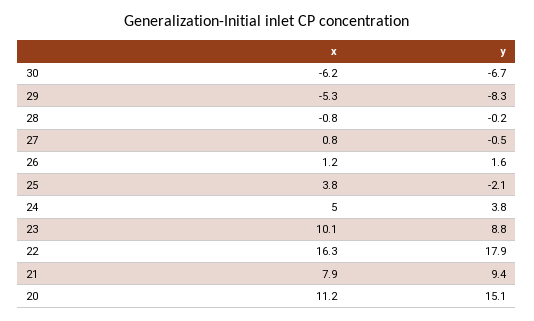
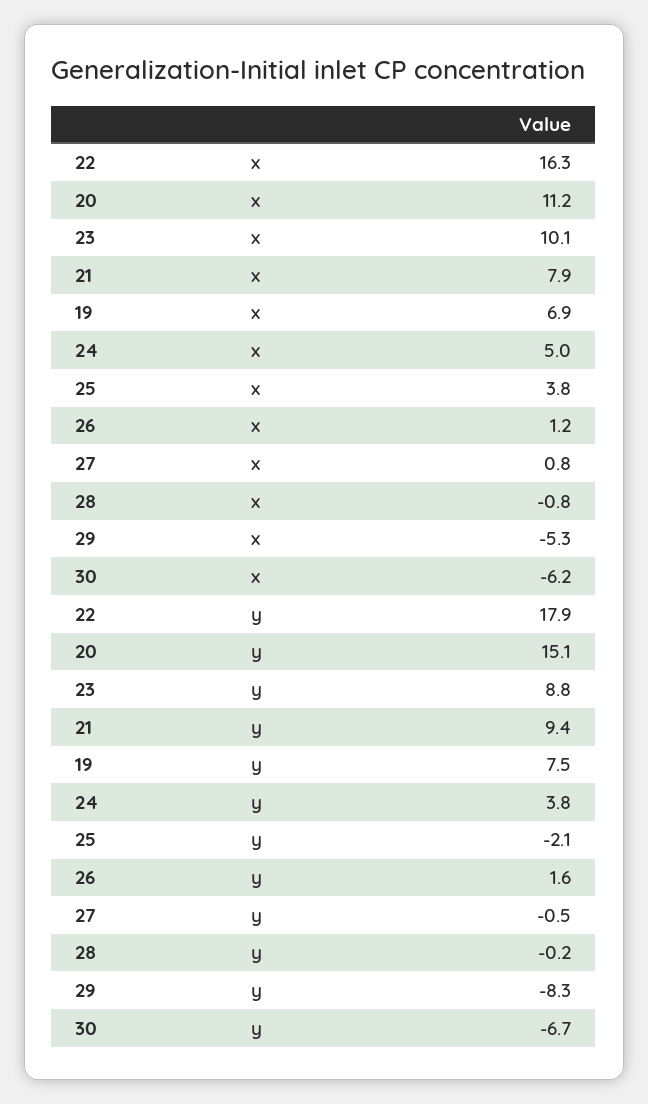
  {
    "x": {
      "30": -6.2,
      "29": -5.3,
      "28": -0.8,
      "27": 0.8,
      "26": 1.2,
      "25": 3.8,
      "24": 5,
      "23": 10.1,
      "22": 16.3,
      "21": 7.9,
-     "20": 11.2
+     "20": 11.2,
+     "19": 6.9
    },
    "y": {
      "30": -6.7,
      "29": -8.3,
      "28": -0.2,
      "27": -0.5,
      "26": 1.6,
      "25": -2.1,
      "24": 3.8,
      "23": 8.8,
      "22": 17.9,
      "21": 9.4,
-     "20": 15.1
+     "20": 15.1,
+     "19": 7.5
    }
  }

